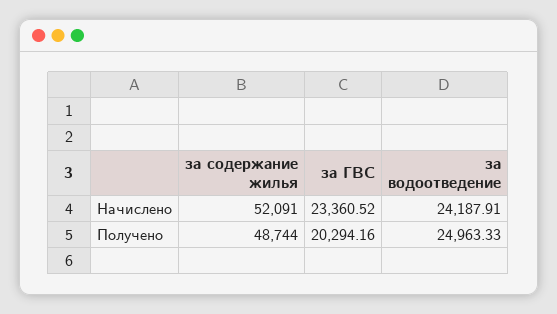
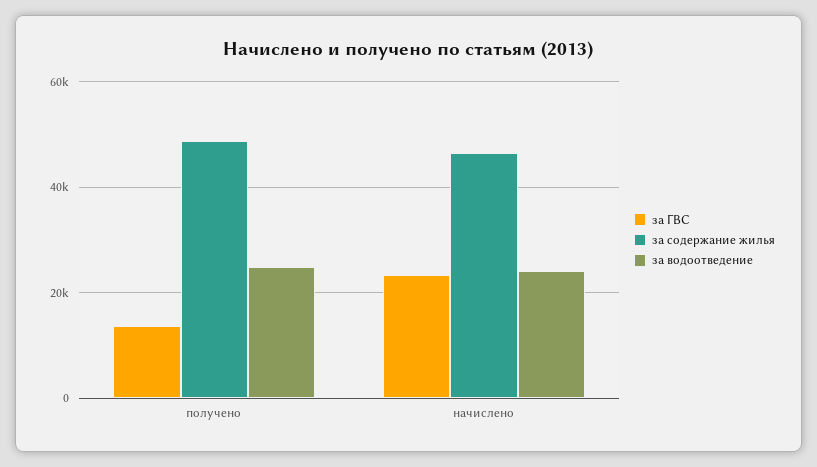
  {
    "за содержание жилья": {
-     "Начислено": 52091,
+     "Начислено": 46000,
      "Получено": 48744
    },
    "за ГВС": {
      "Начислено": 23360.52,
-     "Получено": 20294.16
+     "Получено": 14000
    },
    "за водоотведение": {
      "Начислено": 24187.91,
      "Получено": 24963.33
    }
  }

